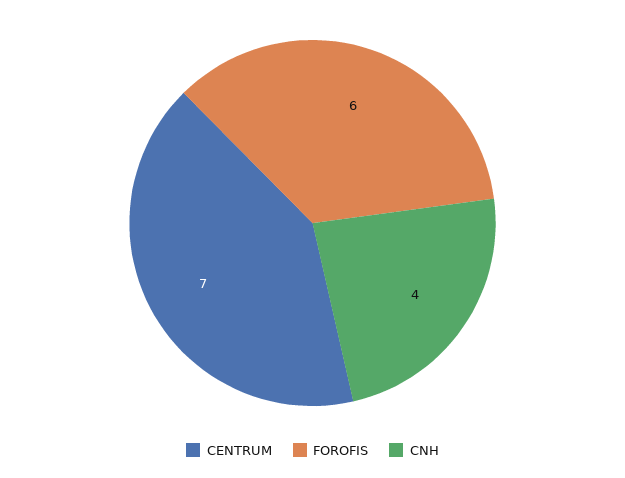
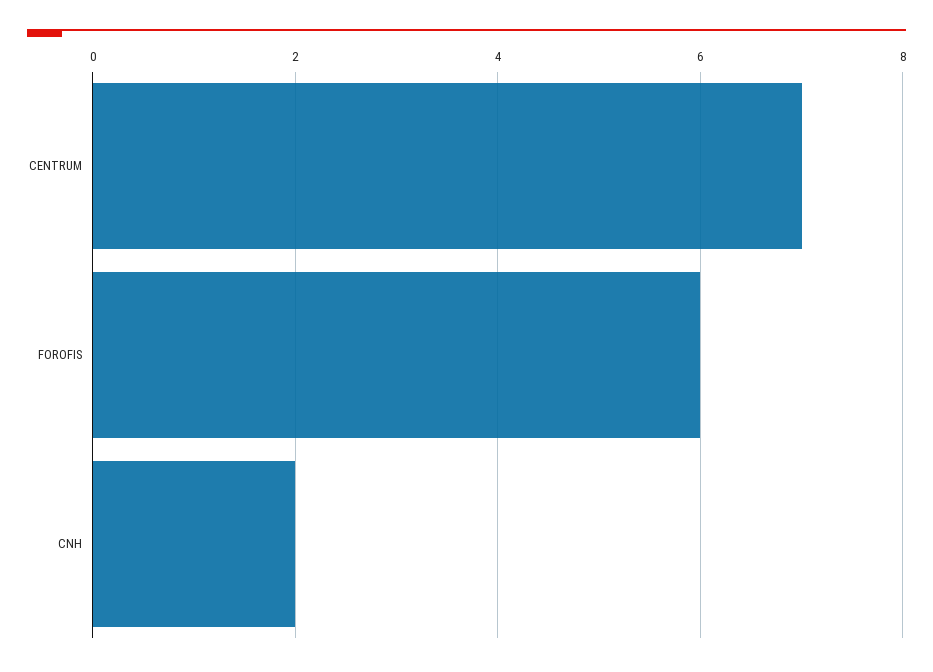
  {
    "CENTRUM": 7,
    "FOROFIS": 6,
-   "CNH": 4
+   "CNH": 2
  }

